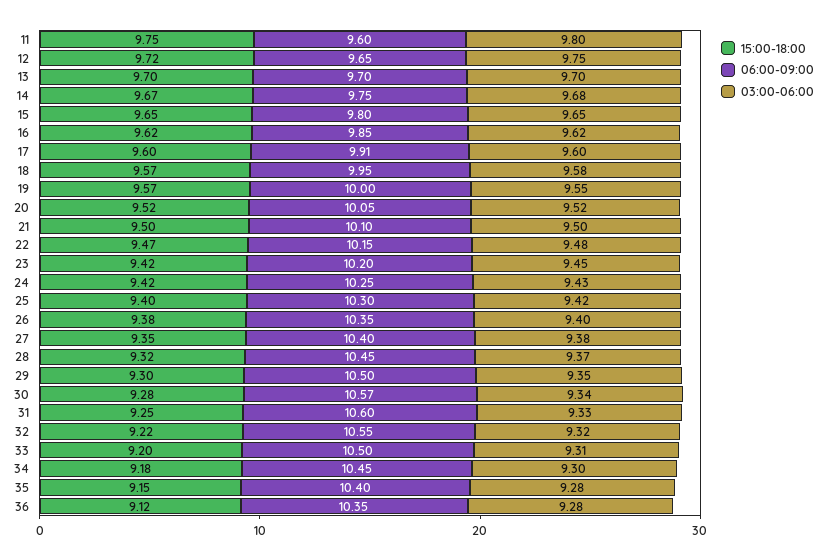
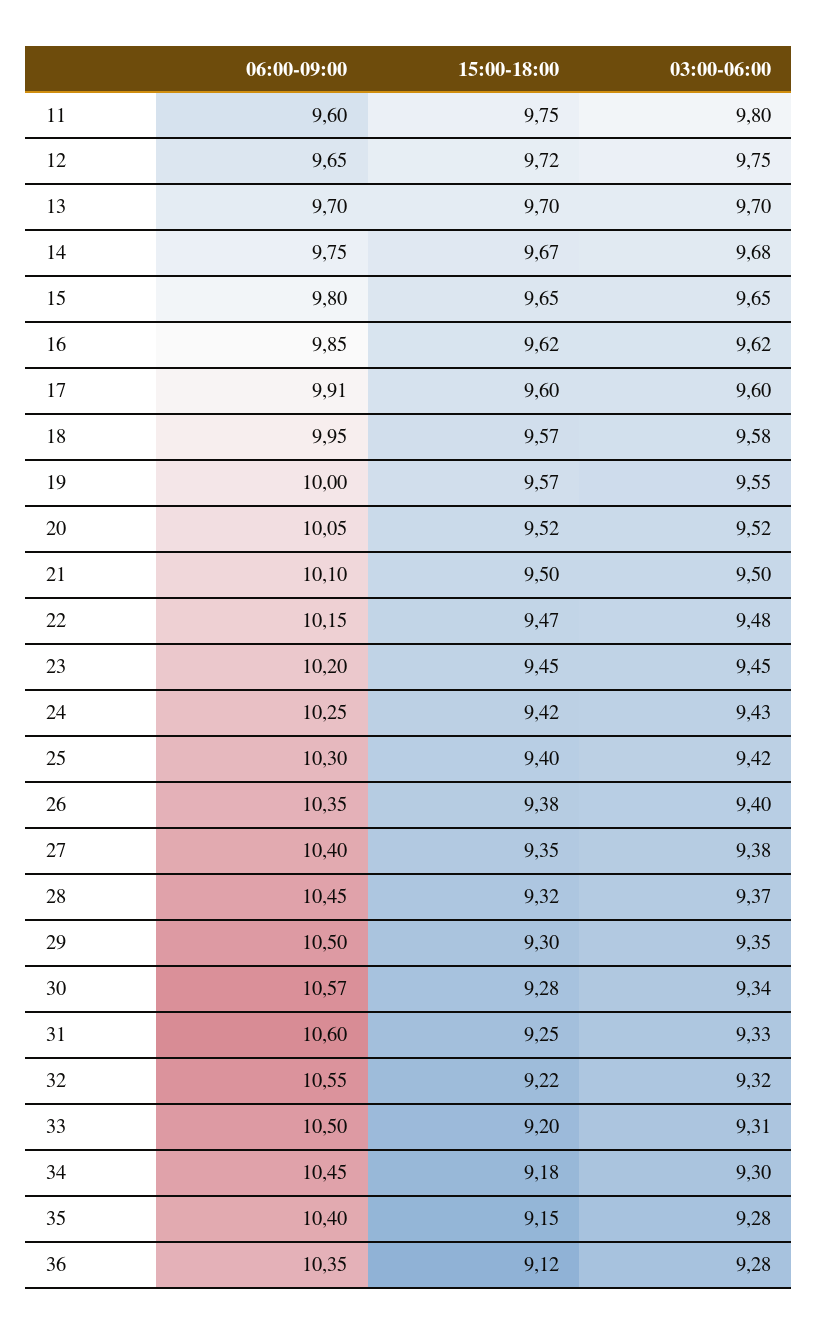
  {
    "15:00-18:00": {
      "11": 9.75,
      "12": 9.72,
      "13": 9.7,
      "14": 9.67,
      "15": 9.65,
      "16": 9.62,
      "17": 9.6,
      "18": 9.57,
      "19": 9.57,
      "20": 9.52,
      "21": 9.5,
      "22": 9.47,
-     "23": 9.42,
+     "23": 9.45,
      "24": 9.42,
      "25": 9.4,
      "26": 9.38,
      "27": 9.35,
      "28": 9.32,
      "29": 9.3,
      "30": 9.28,
      "31": 9.25,
      "32": 9.22,
      "33": 9.2,
      "34": 9.18,
      "35": 9.15,
      "36": 9.12
    },
    "06:00-09:00": {
      "11": 9.6,
      "12": 9.65,
      "13": 9.7,
      "14": 9.75,
      "15": 9.8,
      "16": 9.85,
      "17": 9.91,
      "18": 9.95,
      "19": 10,
      "20": 10.05,
      "21": 10.1,
      "22": 10.15,
      "23": 10.2,
      "24": 10.25,
      "25": 10.3,
      "26": 10.35,
      "27": 10.4,
      "28": 10.45,
      "29": 10.5,
      "30": 10.57,
      "31": 10.6,
      "32": 10.55,
      "33": 10.5,
      "34": 10.45,
      "35": 10.4,
      "36": 10.35
    },
    "03:00-06:00": {
      "11": 9.8,
      "12": 9.75,
      "13": 9.7,
      "14": 9.68,
      "15": 9.65,
      "16": 9.62,
      "17": 9.6,
      "18": 9.58,
      "19": 9.55,
      "20": 9.52,
      "21": 9.5,
      "22": 9.48,
      "23": 9.45,
      "24": 9.43,
      "25": 9.42,
      "26": 9.4,
      "27": 9.38,
      "28": 9.37,
      "29": 9.35,
      "30": 9.34,
      "31": 9.33,
      "32": 9.32,
      "33": 9.31,
      "34": 9.3,
      "35": 9.28,
      "36": 9.28
    }
  }

